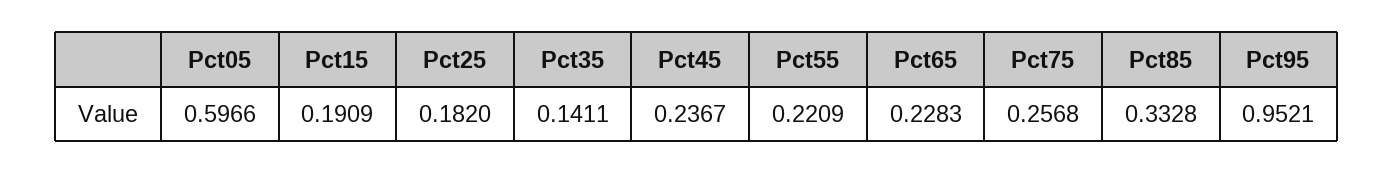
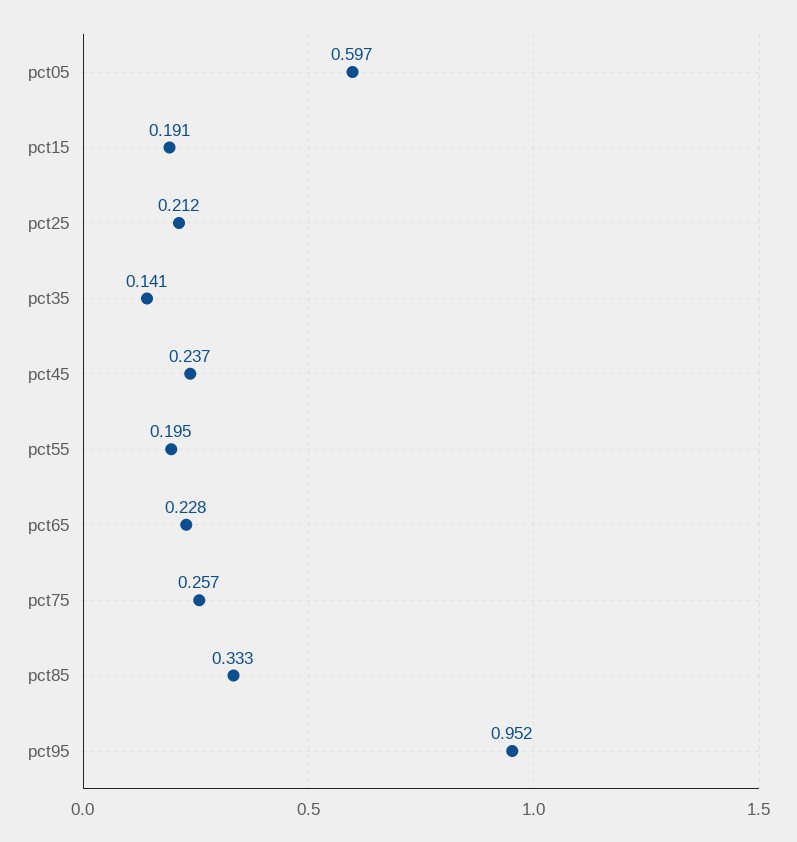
  {
    "Pct05": 0.5966,
    "Pct15": 0.1909,
-   "Pct25": 0.182,
+   "Pct25": 0.212,
    "Pct35": 0.1411,
    "Pct45": 0.2367,
-   "Pct55": 0.2209,
+   "Pct55": 0.195,
    "Pct65": 0.2283,
    "Pct75": 0.2568,
    "Pct85": 0.3328,
    "Pct95": 0.9521
  }

